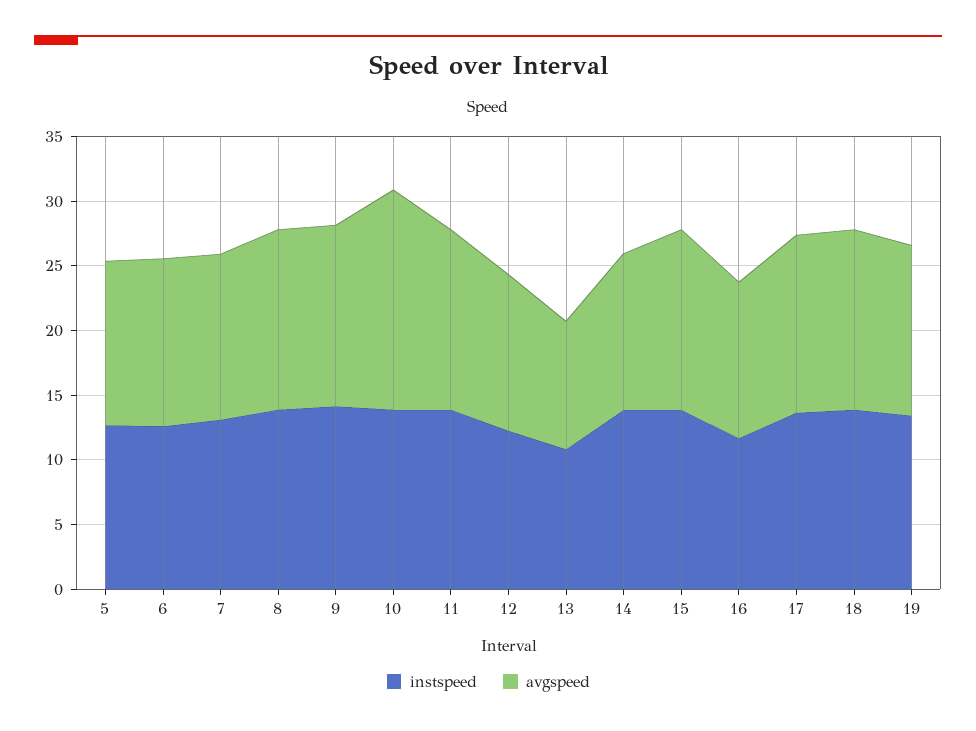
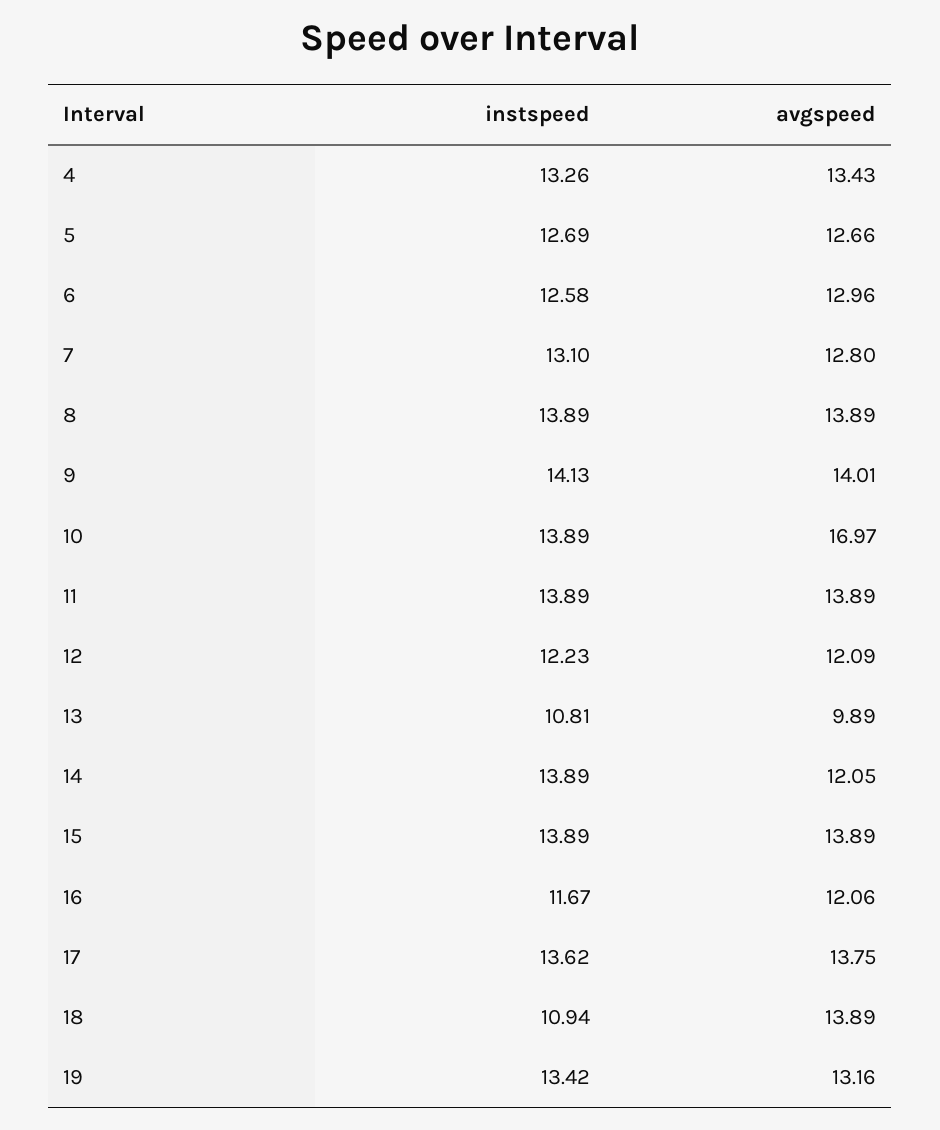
  {
    "instspeed": {
      "5": 12.69,
      "6": 12.58,
      "7": 13.1,
      "8": 13.89,
      "9": 14.13,
      "10": 13.89,
      "11": 13.89,
      "12": 12.23,
      "13": 10.81,
      "14": 13.89,
      "15": 13.89,
      "16": 11.67,
      "17": 13.62,
-     "18": 14,
+     "18": 10.94,
-     "19": 13.42
+     "19": 13.42,
+     "4": 13.26
    },
    "avgspeed": {
      "5": 12.66,
      "6": 12.96,
      "7": 12.8,
      "8": 13.89,
      "9": 14.01,
      "10": 16.97,
      "11": 13.89,
      "12": 12.09,
      "13": 9.89,
      "14": 12.05,
      "15": 13.89,
      "16": 12.06,
      "17": 13.75,
      "18": 13.89,
-     "19": 13.16
+     "19": 13.16,
+     "4": 13.43
    }
  }

